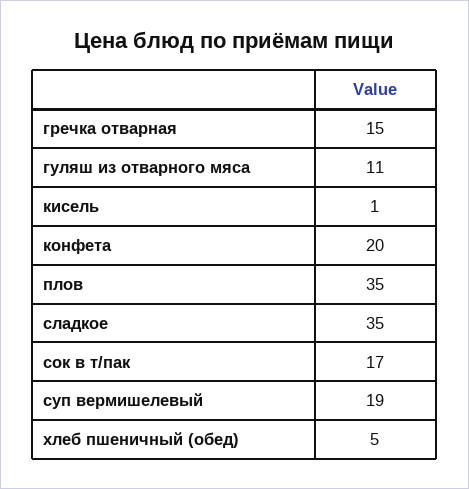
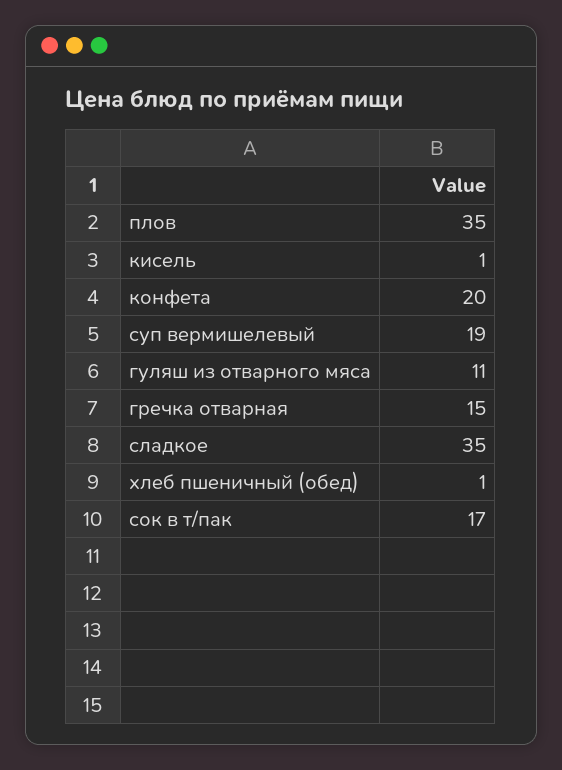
  {
    "гречка отварная": 15,
    "гуляш из отварного мяса": 11,
    "кисель": 1,
    "конфета": 20,
    "плов": 35,
    "сладкое": 35,
    "сок в т/пак": 17,
    "суп вермишелевый": 19,
-   "хлеб пшеничный (обед)": 5
+   "хлеб пшеничный (обед)": 1
  }

